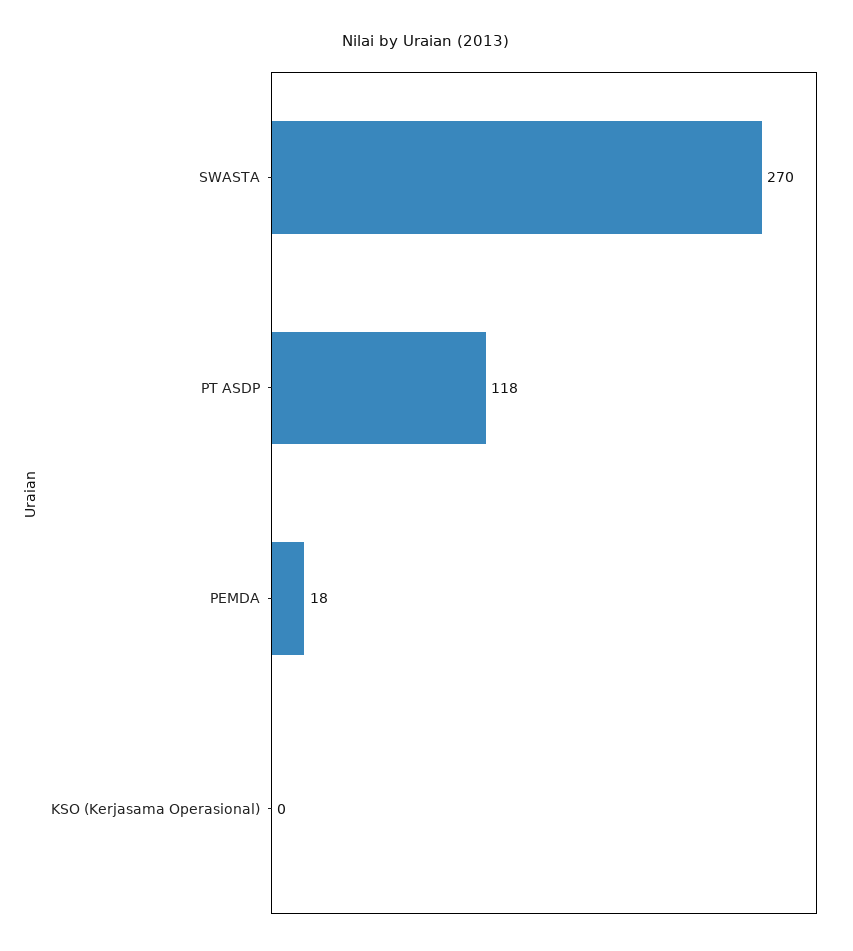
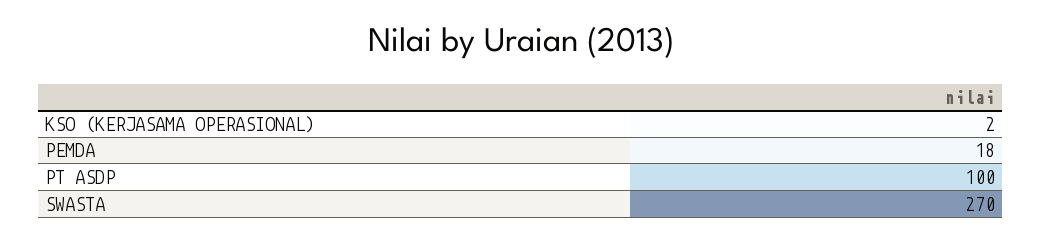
  {
    "SWASTA": 270,
-   "PT ASDP": 118,
+   "PT ASDP": 100,
    "PEMDA": 18,
-   "KSO (Kerjasama Operasional)": 0
+   "KSO (Kerjasama Operasional)": 2
  }

